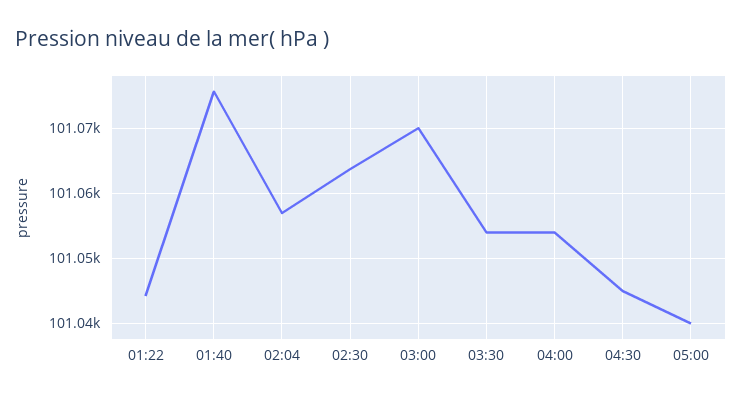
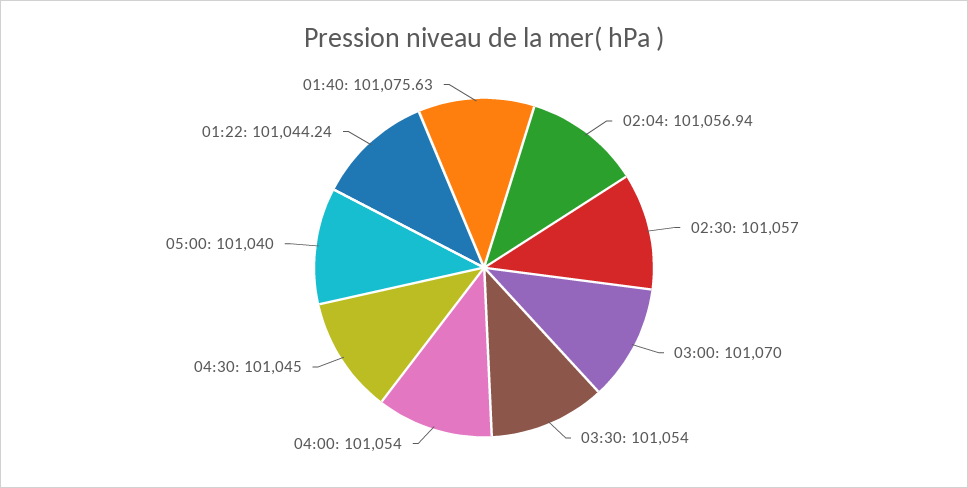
  {
    "01:22": 101044.24,
    "01:40": 101075.63,
    "02:04": 101056.94,
-   "02:30": 101064,
+   "02:30": 101057,
    "03:00": 101070,
    "03:30": 101054,
    "04:00": 101054,
    "04:30": 101045,
    "05:00": 101040
  }

